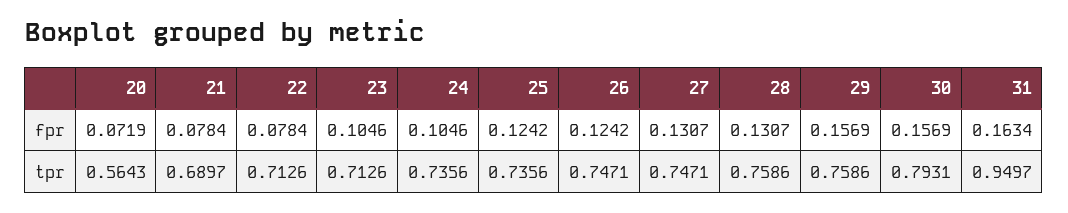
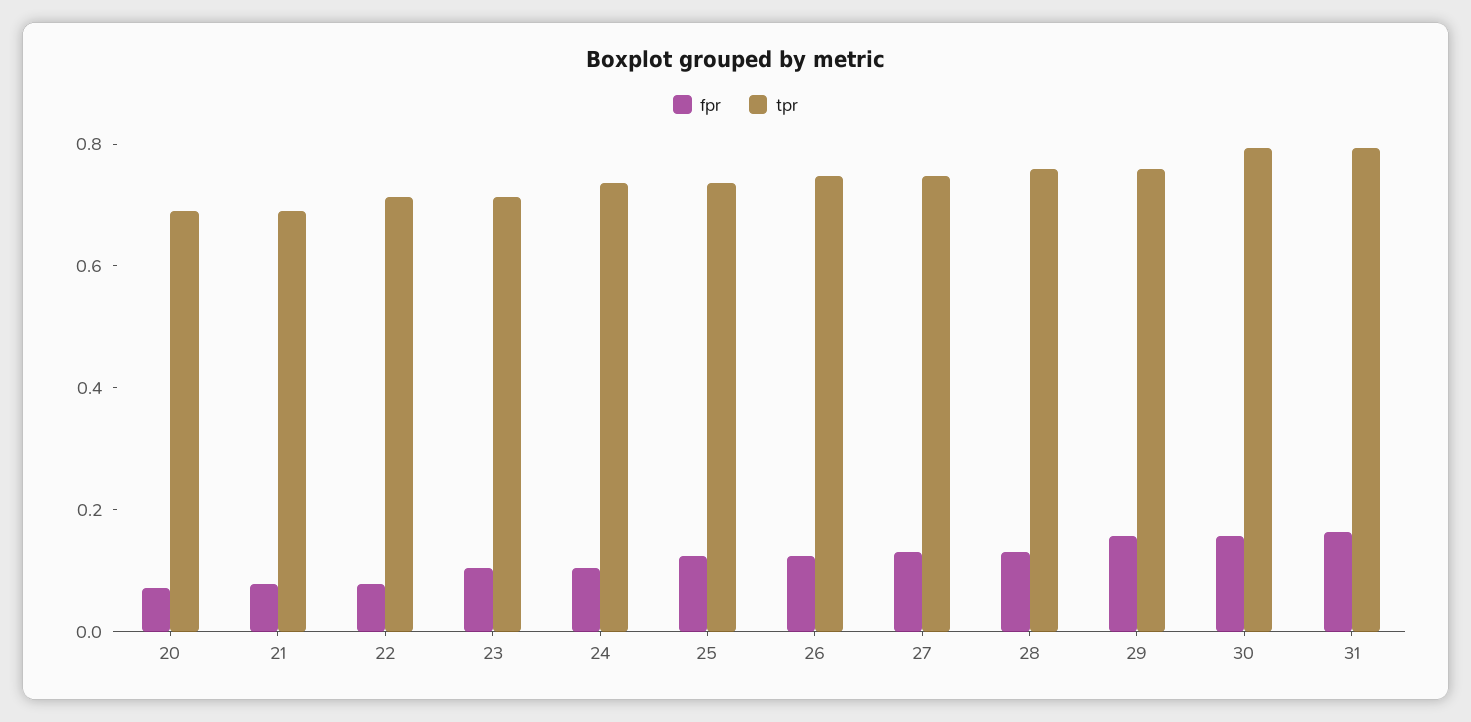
  {
    "fpr": {
      "20": 0.0719,
      "21": 0.0784,
      "22": 0.0784,
      "23": 0.1046,
      "24": 0.1046,
      "25": 0.1242,
      "26": 0.1242,
      "27": 0.1307,
      "28": 0.1307,
      "29": 0.1569,
      "30": 0.1569,
      "31": 0.1634
    },
    "tpr": {
-     "20": 0.5643,
+     "20": 0.7,
      "21": 0.6897,
      "22": 0.7126,
      "23": 0.7126,
      "24": 0.7356,
      "25": 0.7356,
      "26": 0.7471,
      "27": 0.7471,
      "28": 0.7586,
      "29": 0.7586,
      "30": 0.7931,
-     "31": 0.9497
+     "31": 0.8
    }
  }

